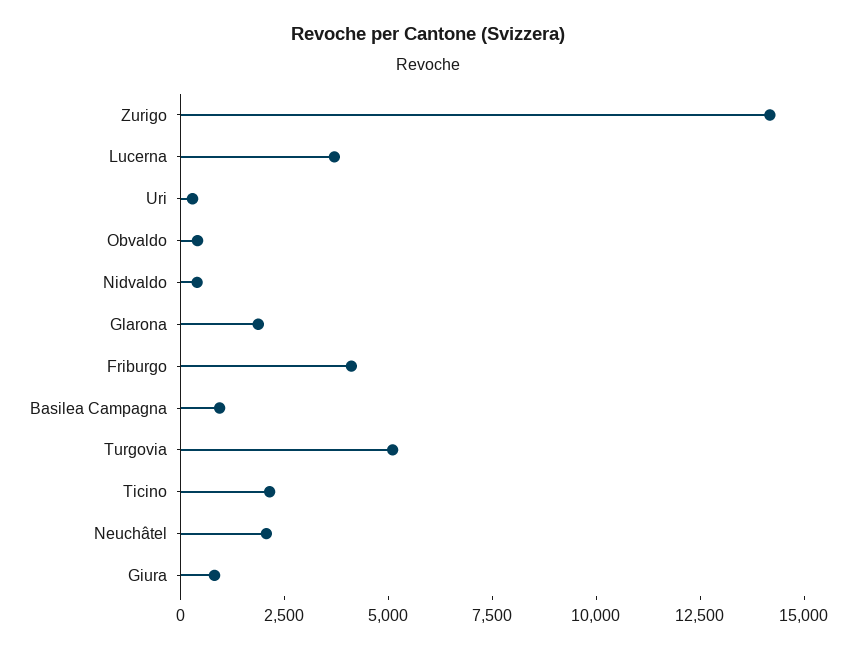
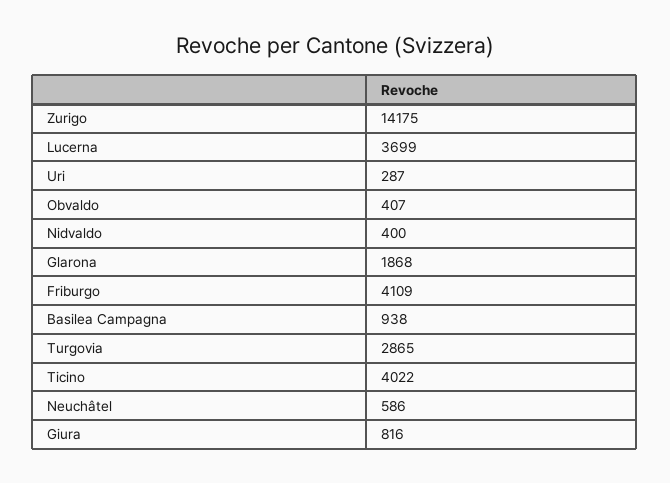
  {
    "Zurigo": 14175,
    "Lucerna": 3699,
    "Uri": 287,
    "Obvaldo": 407,
    "Nidvaldo": 400,
    "Glarona": 1868,
    "Friburgo": 4109,
    "Basilea Campagna": 938,
-   "Turgovia": 5000,
+   "Turgovia": 2865,
-   "Ticino": 2000,
+   "Ticino": 4022,
-   "Neuchâtel": 2000,
+   "Neuchâtel": 586,
    "Giura": 816
  }

